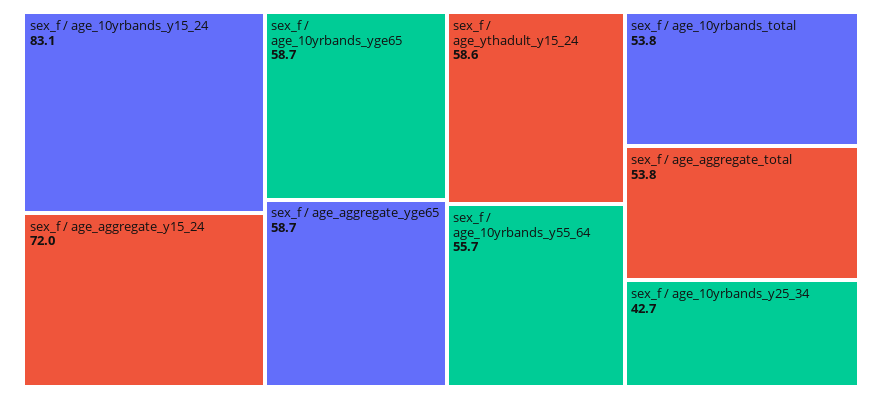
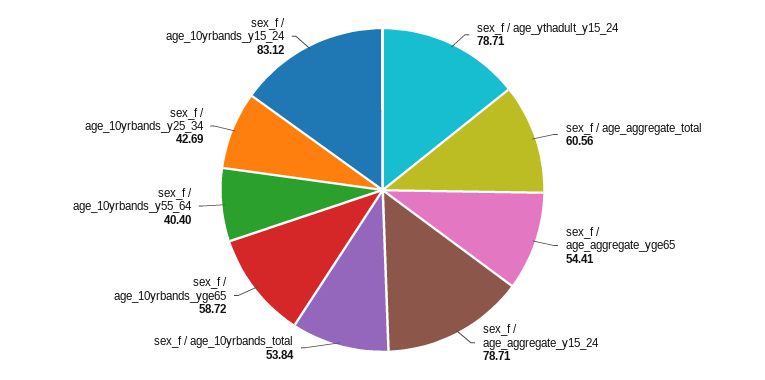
  {
    "sex_f / age_10yrbands_y15_24": 83.12,
-   "sex_f / age_aggregate_y15_24": 72,
+   "sex_f / age_aggregate_y15_24": 78.71,
    "sex_f / age_10yrbands_yge65": 58.72,
-   "sex_f / age_aggregate_yge65": 58.7,
+   "sex_f / age_aggregate_yge65": 54.41,
-   "sex_f / age_ythadult_y15_24": 58.6,
+   "sex_f / age_ythadult_y15_24": 78.71,
-   "sex_f / age_10yrbands_y55_64": 55.7,
+   "sex_f / age_10yrbands_y55_64": 40.4,
    "sex_f / age_10yrbands_total": 53.84,
-   "sex_f / age_aggregate_total": 53.8,
+   "sex_f / age_aggregate_total": 60.56,
    "sex_f / age_10yrbands_y25_34": 42.69
  }

